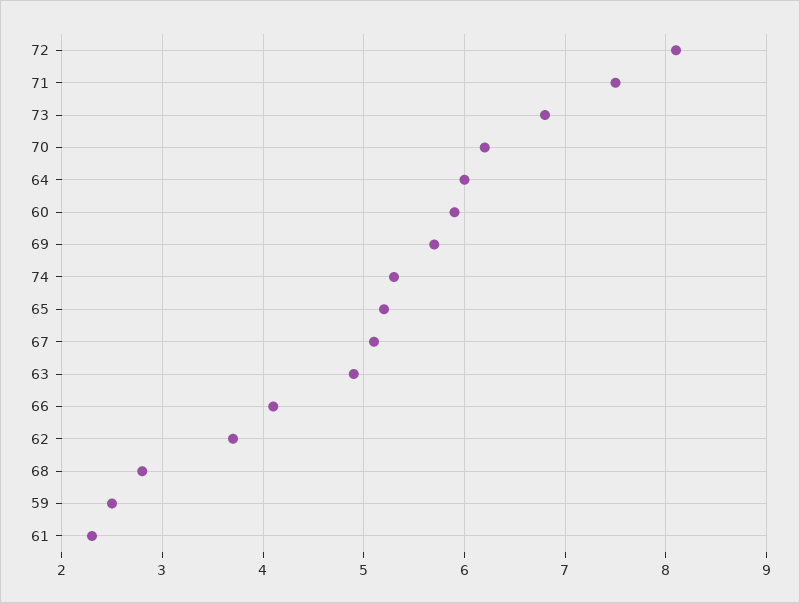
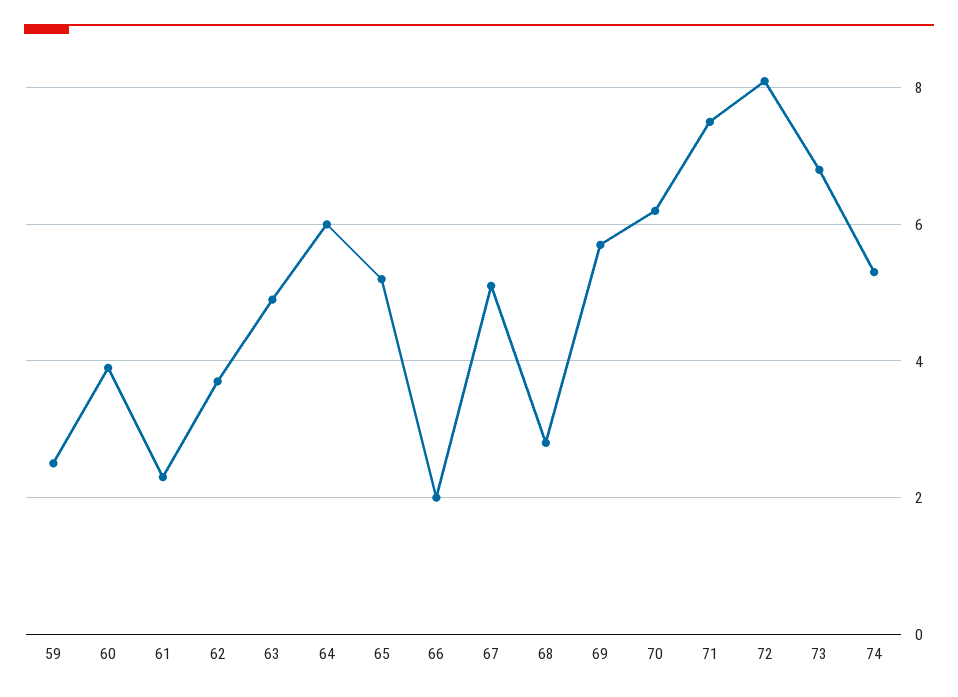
  {
    "72": 8.1,
    "71": 7.5,
    "73": 6.8,
    "70": 6.2,
    "64": 6,
-   "60": 5.9,
+   "60": 4,
    "69": 5.7,
    "74": 5.3,
    "65": 5.2,
    "67": 5.1,
    "63": 4.9,
-   "66": 4.1,
+   "66": 2,
    "62": 3.7,
    "68": 2.8,
    "59": 2.5,
    "61": 2.3
  }

